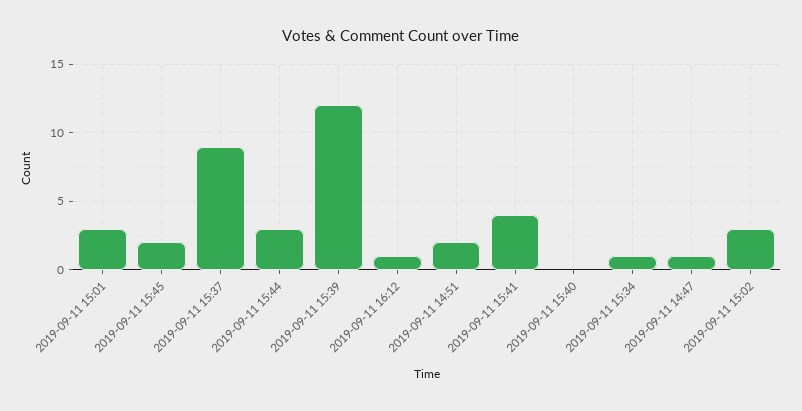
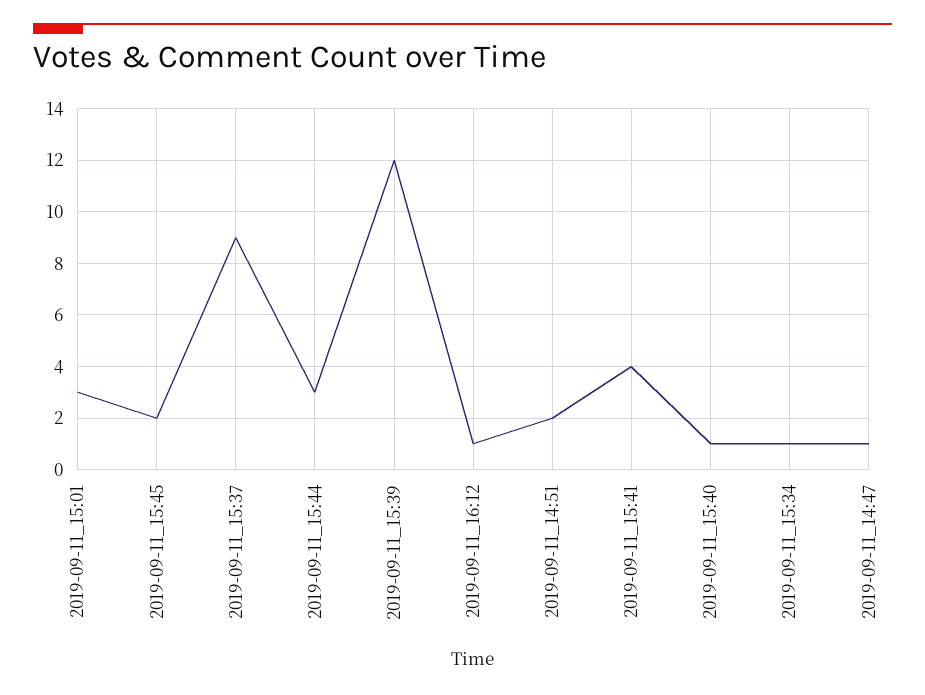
  {
    "2019-09-11 15:01": 3,
    "2019-09-11 15:45": 2,
    "2019-09-11 15:37": 9,
    "2019-09-11 15:44": 3,
    "2019-09-11 15:39": 12,
    "2019-09-11 16:12": 1,
    "2019-09-11 14:51": 2,
    "2019-09-11 15:41": 4,
-   "2019-09-11 15:40": 0,
+   "2019-09-11 15:40": 1,
    "2019-09-11 15:34": 1,
-   "2019-09-11 14:47": 1,
+   "2019-09-11 14:47": 1
-   "2019-09-11 15:02": 3
  }

